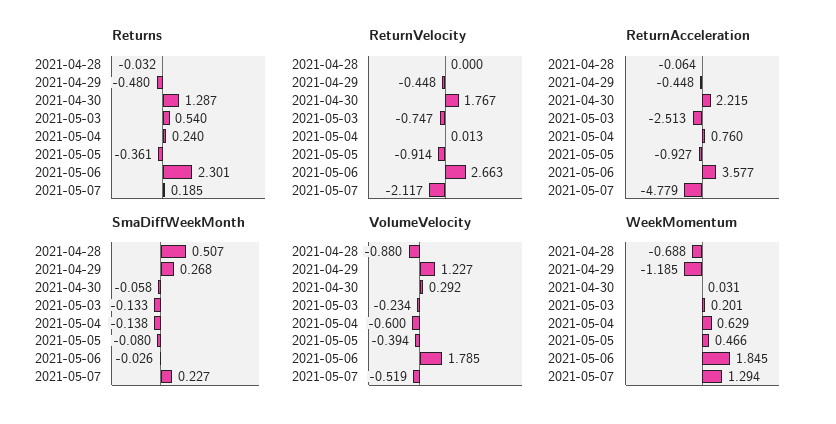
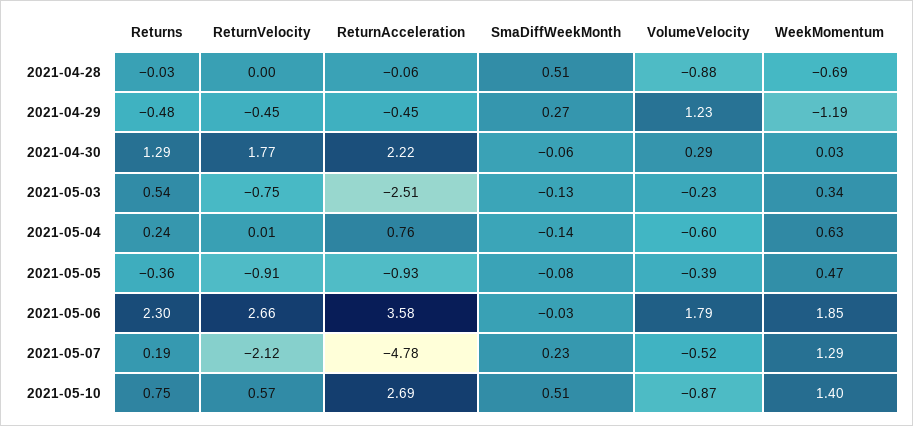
  {
    "Returns": {
      "2021-04-28": -0.032,
      "2021-04-29": -0.48,
      "2021-04-30": 1.287,
      "2021-05-03": 0.54,
      "2021-05-04": 0.24,
      "2021-05-05": -0.361,
      "2021-05-06": 2.301,
-     "2021-05-07": 0.185
+     "2021-05-07": 0.185,
+     "2021-05-10": 0.75
    },
    "ReturnVelocity": {
      "2021-04-28": 0,
      "2021-04-29": -0.448,
      "2021-04-30": 1.767,
      "2021-05-03": -0.747,
      "2021-05-04": 0.013,
      "2021-05-05": -0.914,
      "2021-05-06": 2.663,
-     "2021-05-07": -2.117
+     "2021-05-07": -2.117,
+     "2021-05-10": 0.57
    },
    "ReturnAcceleration": {
      "2021-04-28": -0.064,
      "2021-04-29": -0.448,
      "2021-04-30": 2.215,
      "2021-05-03": -2.513,
      "2021-05-04": 0.76,
      "2021-05-05": -0.927,
      "2021-05-06": 3.577,
-     "2021-05-07": -4.779
+     "2021-05-07": -4.779,
+     "2021-05-10": 2.69
    },
    "SmaDiffWeekMonth": {
      "2021-04-28": 0.507,
      "2021-04-29": 0.268,
      "2021-04-30": -0.058,
      "2021-05-03": -0.133,
      "2021-05-04": -0.138,
      "2021-05-05": -0.08,
      "2021-05-06": -0.026,
-     "2021-05-07": 0.227
+     "2021-05-07": 0.227,
+     "2021-05-10": 0.51
    },
    "VolumeVelocity": {
      "2021-04-28": -0.88,
      "2021-04-29": 1.227,
      "2021-04-30": 0.292,
      "2021-05-03": -0.234,
      "2021-05-04": -0.6,
      "2021-05-05": -0.394,
      "2021-05-06": 1.785,
-     "2021-05-07": -0.519
+     "2021-05-07": -0.519,
+     "2021-05-10": -0.87
    },
    "WeekMomentum": {
      "2021-04-28": -0.688,
      "2021-04-29": -1.185,
      "2021-04-30": 0.031,
-     "2021-05-03": 0.201,
+     "2021-05-03": 0.34,
      "2021-05-04": 0.629,
      "2021-05-05": 0.466,
      "2021-05-06": 1.845,
-     "2021-05-07": 1.294
+     "2021-05-07": 1.294,
+     "2021-05-10": 1.4
    }
  }

